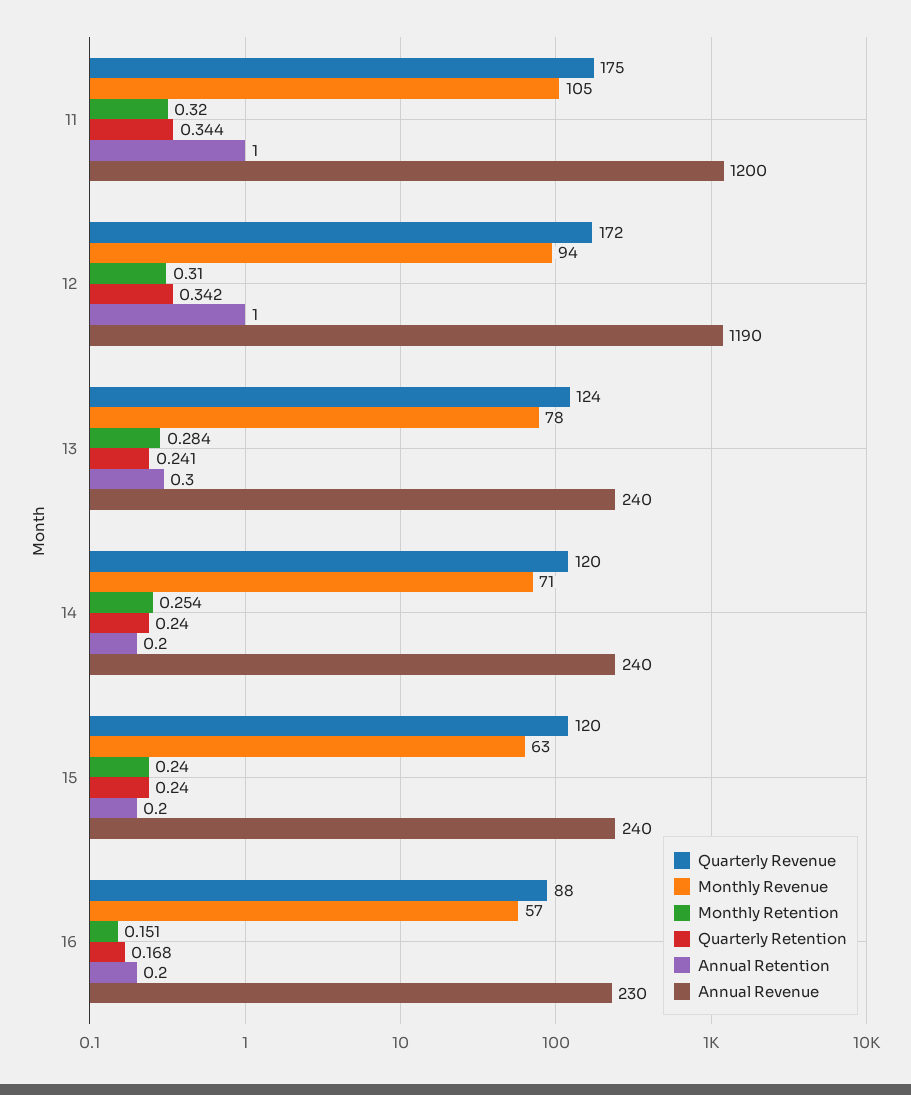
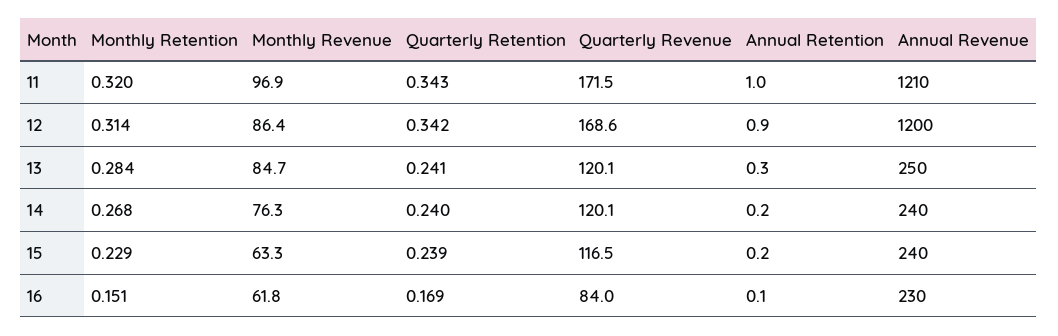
  {
    "Quarterly Revenue": {
-     "11": 175,
+     "11": 171.5,
-     "12": 172,
+     "12": 168.6,
-     "13": 124,
+     "13": 120.1,
      "14": 120.1,
-     "15": 120,
+     "15": 116.5,
-     "16": 88
+     "16": 84
    },
    "Monthly Revenue": {
-     "11": 105,
+     "11": 96.9,
-     "12": 94,
+     "12": 86.4,
-     "13": 78,
+     "13": 84.7,
-     "14": 71,
+     "14": 76.3,
      "15": 63.3,
-     "16": 57
+     "16": 61.8
    },
    "Monthly Retention": {
      "11": 0.32,
-     "12": 0.31,
+     "12": 0.314,
      "13": 0.284,
-     "14": 0.254,
+     "14": 0.268,
-     "15": 0.24,
+     "15": 0.229,
      "16": 0.151
    },
    "Quarterly Retention": {
-     "11": 0.344,
+     "11": 0.343,
      "12": 0.342,
      "13": 0.241,
      "14": 0.24,
-     "15": 0.24,
+     "15": 0.239,
-     "16": 0.168
+     "16": 0.169
    },
    "Annual Retention": {
      "11": 1,
-     "12": 1,
+     "12": 0.9,
      "13": 0.3,
      "14": 0.2,
      "15": 0.2,
-     "16": 0.2
+     "16": 0.1
    },
    "Annual Revenue": {
-     "11": 1200,
+     "11": 1210,
-     "12": 1190,
+     "12": 1200,
-     "13": 240,
+     "13": 250,
      "14": 240,
      "15": 240,
      "16": 230
    }
  }

